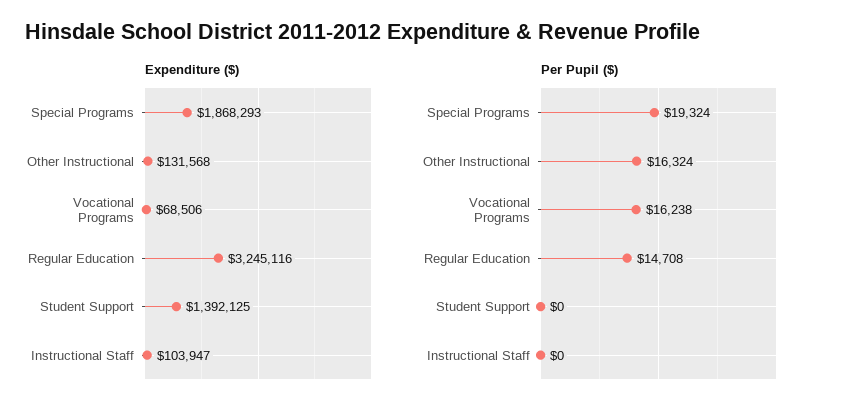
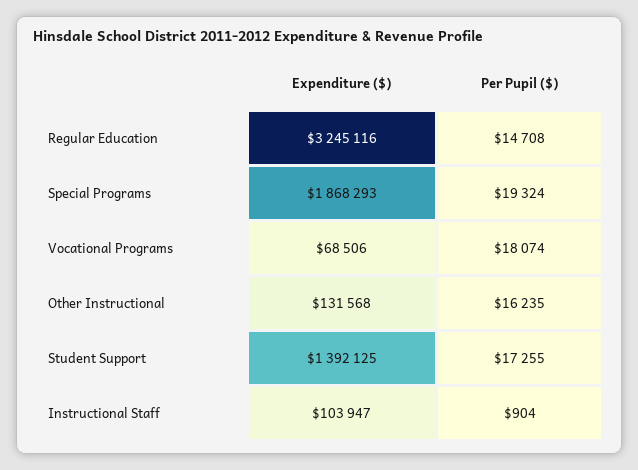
  {
    "Expenditure ($)": {
      "Special Programs": 1868293,
      "Other Instructional": 131568,
      "Vocational Programs": 68506,
      "Regular Education": 3245116,
      "Student Support": 1392125,
      "Instructional Staff": 103947
    },
    "Per Pupil ($)": {
      "Special Programs": 19324,
-     "Other Instructional": 16324,
+     "Other Instructional": 16235,
-     "Vocational Programs": 16238,
+     "Vocational Programs": 18074,
      "Regular Education": 14708,
-     "Student Support": 0,
+     "Student Support": 17255,
-     "Instructional Staff": 0
+     "Instructional Staff": 904
    }
  }

